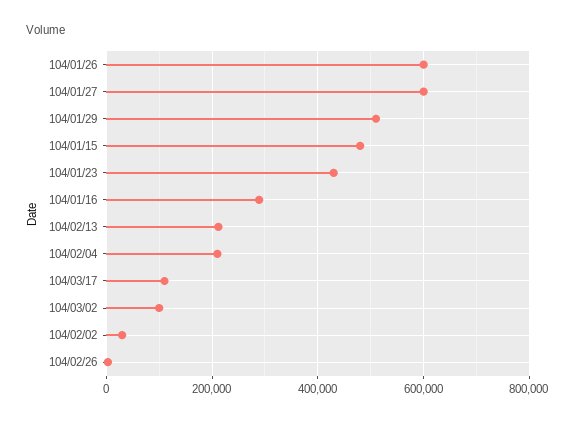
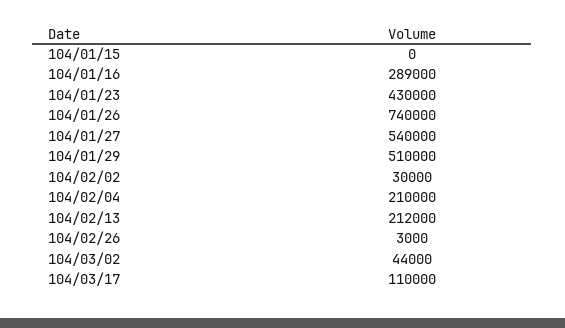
  {
-   "104/01/26": 600000,
+   "104/01/26": 740000,
-   "104/01/27": 600000,
+   "104/01/27": 540000,
    "104/01/29": 510000,
-   "104/01/15": 480000,
+   "104/01/15": 0,
    "104/01/23": 430000,
    "104/01/16": 289000,
    "104/02/13": 212000,
    "104/02/04": 210000,
    "104/03/17": 110000,
-   "104/03/02": 100000,
+   "104/03/02": 44000,
    "104/02/02": 30000,
    "104/02/26": 3000
  }

